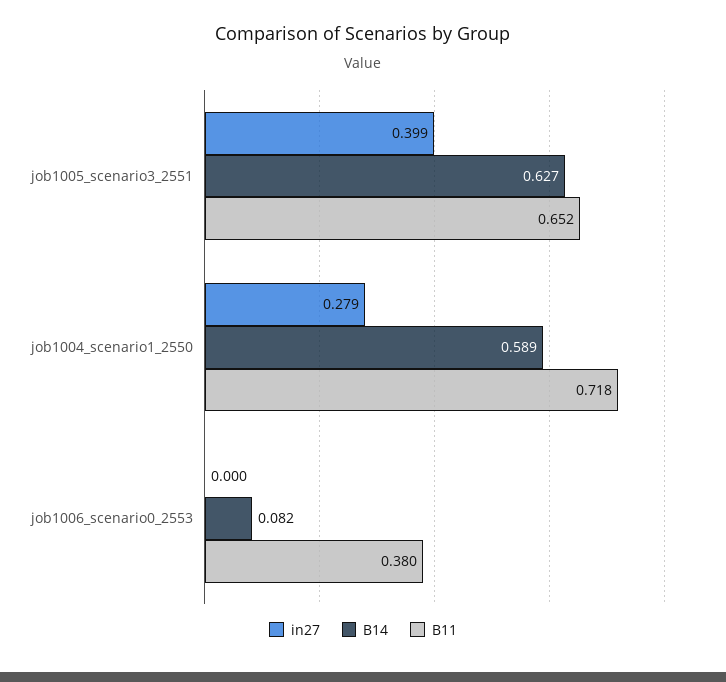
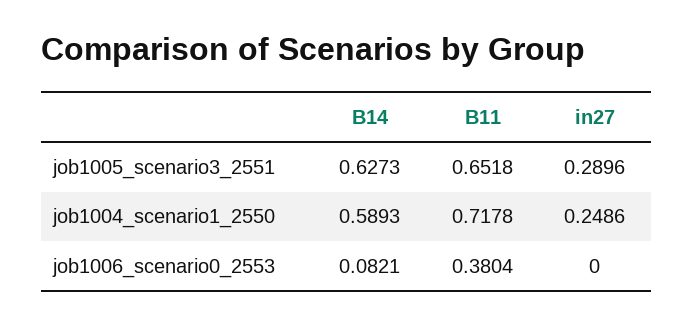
  {
    "in27": {
-     "job1005_scenario3_2551": 0.399,
+     "job1005_scenario3_2551": 0.2896,
-     "job1004_scenario1_2550": 0.279,
+     "job1004_scenario1_2550": 0.2486,
      "job1006_scenario0_2553": 0
    },
    "B14": {
      "job1005_scenario3_2551": 0.6273,
      "job1004_scenario1_2550": 0.5893,
      "job1006_scenario0_2553": 0.0821
    },
    "B11": {
      "job1005_scenario3_2551": 0.6518,
      "job1004_scenario1_2550": 0.7178,
      "job1006_scenario0_2553": 0.3804
    }
  }

